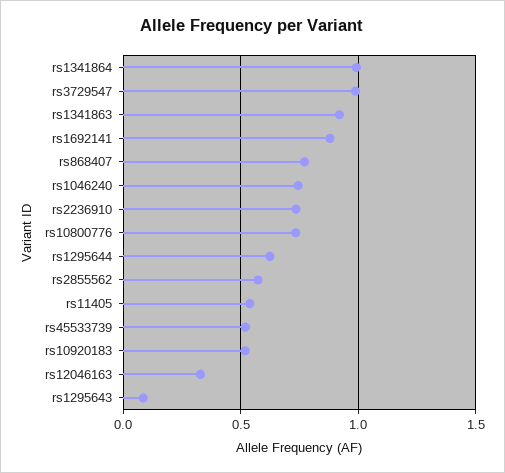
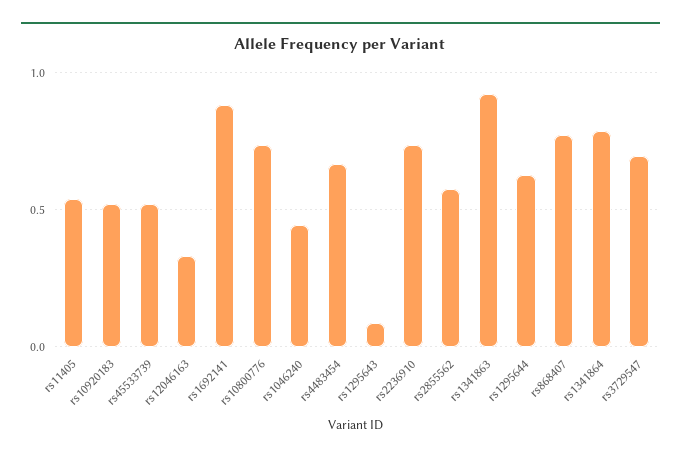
  {
-   "rs1341864": 1,
+   "rs1341864": 0.8,
-   "rs3729547": 1,
+   "rs3729547": 0.7,
    "rs1341863": 0.9,
    "rs1692141": 0.9,
    "rs868407": 0.75,
-   "rs1046240": 0.75,
+   "rs1046240": 0.45,
    "rs2236910": 0.75,
    "rs10800776": 0.75,
    "rs1295644": 0.6,
    "rs2855562": 0.55,
    "rs11405": 0.55,
    "rs45533739": 0.5,
    "rs10920183": 0.5,
    "rs12046163": 0.35,
-   "rs1295643": 0.1
+   "rs1295643": 0.1,
+   "rs4483454": 0.65
  }

